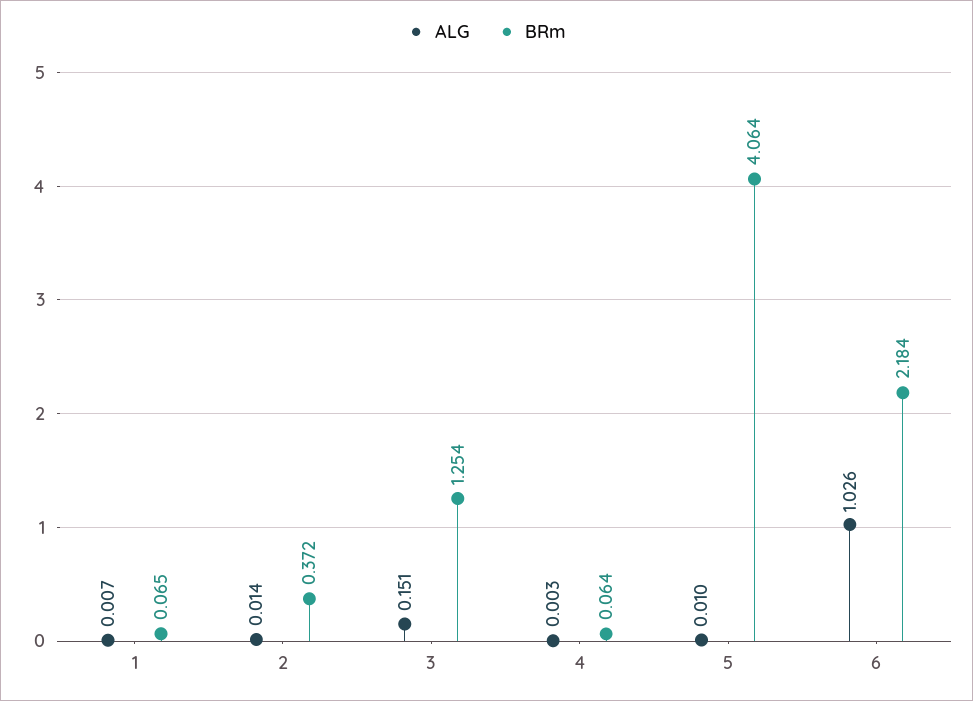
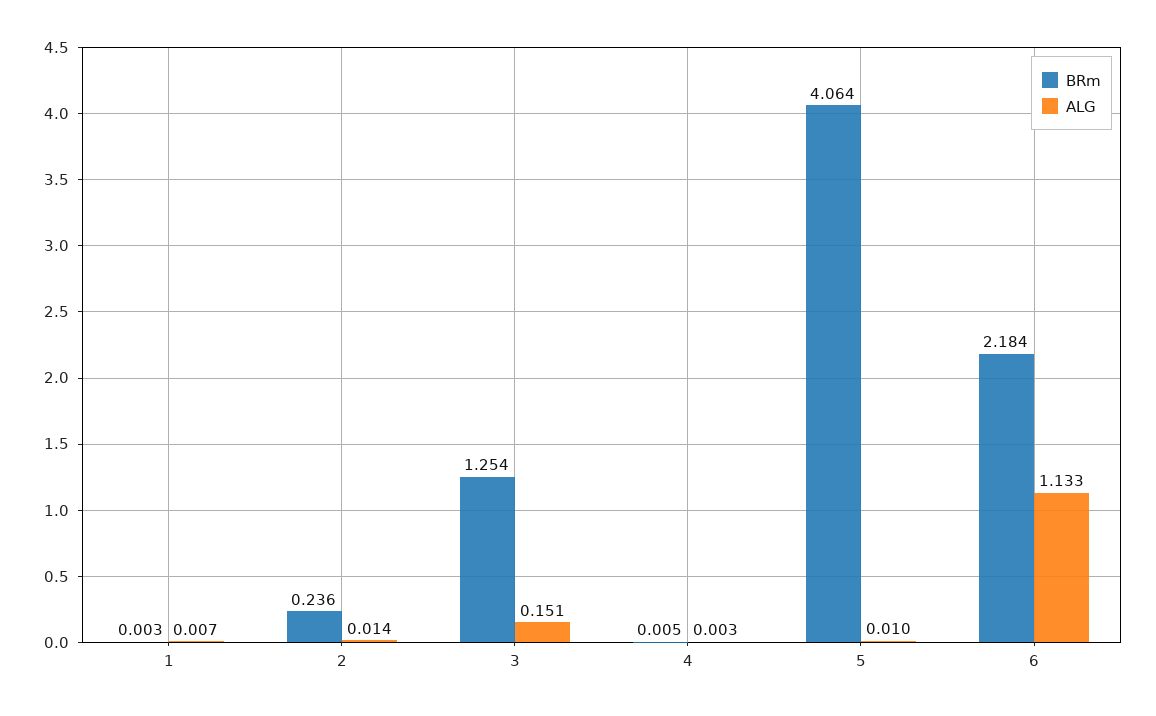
  {
    "ALG": {
      "1": 0.007,
      "2": 0.014,
      "3": 0.151,
      "4": 0.003,
      "5": 0.01,
-     "6": 1.026
+     "6": 1.133
    },
    "BRm": {
-     "1": 0.065,
+     "1": 0.003,
-     "2": 0.372,
+     "2": 0.236,
      "3": 1.254,
-     "4": 0.064,
+     "4": 0.005,
      "5": 4.064,
      "6": 2.184
    }
  }

